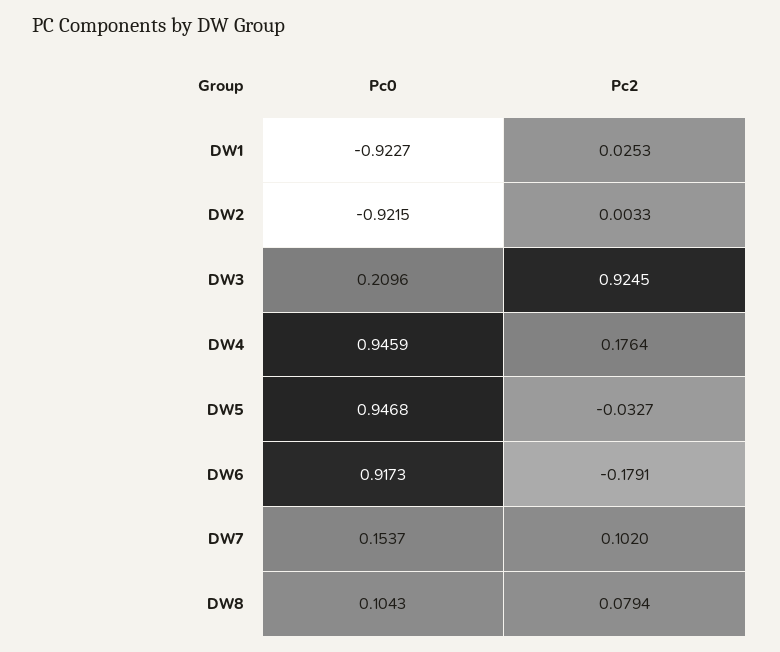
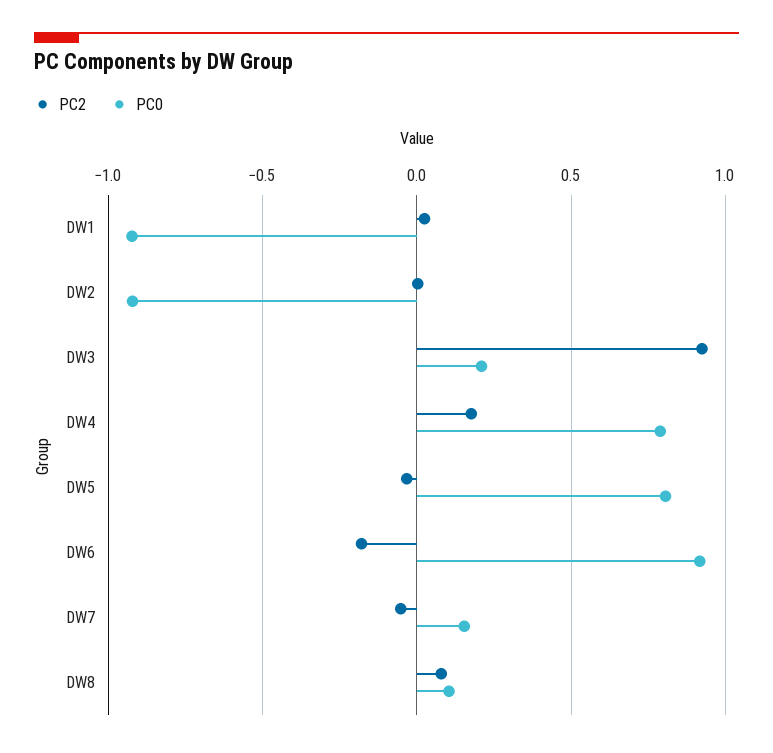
  {
    "Pc0": {
      "DW1": -0.9227,
      "DW2": -0.9215,
      "DW3": 0.2096,
-     "DW4": 0.9459,
+     "DW4": 0.8,
-     "DW5": 0.9468,
+     "DW5": 0.8,
      "DW6": 0.9173,
      "DW7": 0.1537,
      "DW8": 0.1043
    },
    "Pc2": {
      "DW1": 0.0253,
      "DW2": 0.0033,
      "DW3": 0.9245,
      "DW4": 0.1764,
      "DW5": -0.0327,
      "DW6": -0.1791,
-     "DW7": 0.102,
+     "DW7": -0.05,
      "DW8": 0.0794
    }
  }

